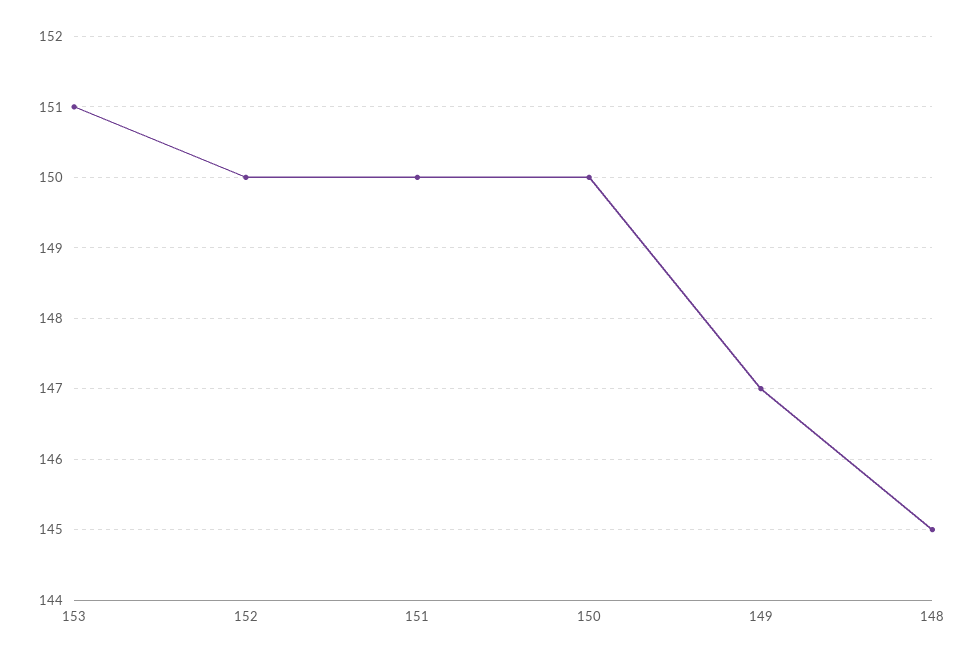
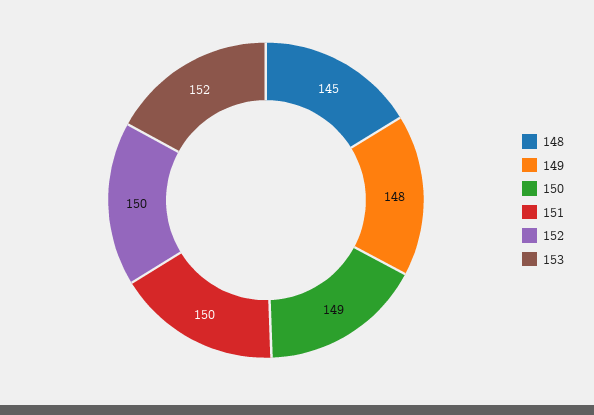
  {
-   "153": 151,
+   "153": 152,
    "152": 150,
    "151": 150,
-   "150": 150,
+   "150": 149,
-   "149": 147,
+   "149": 148,
    "148": 145
  }

